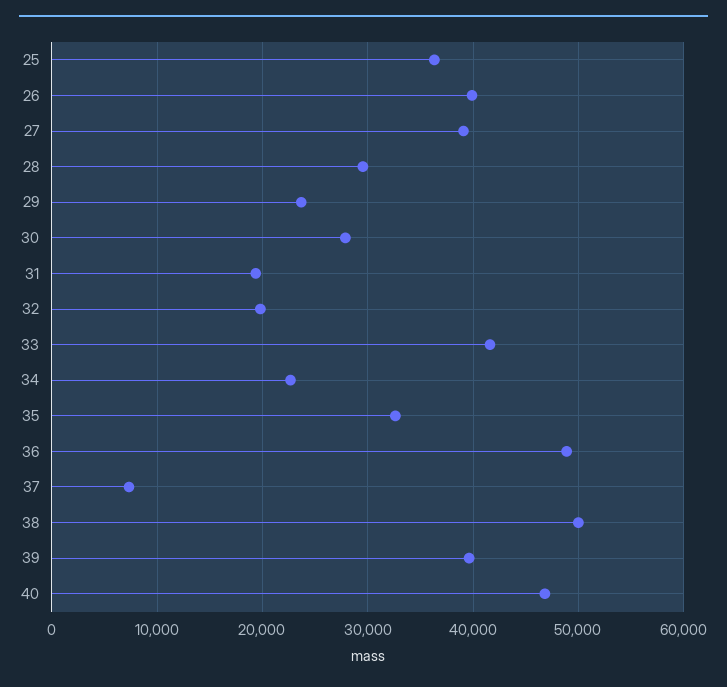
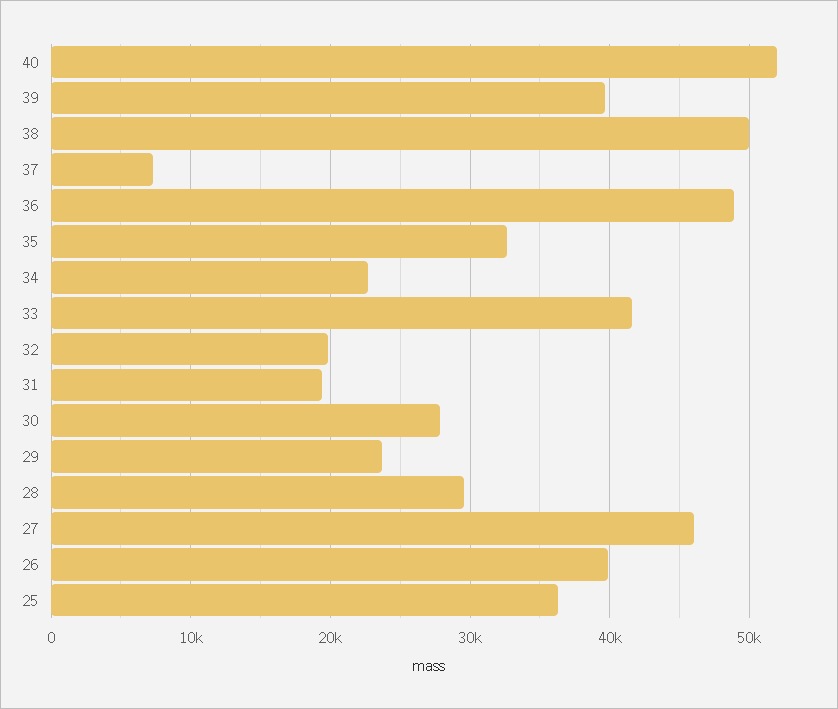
  {
    "25": 36000,
    "26": 40000,
-   "27": 39000,
+   "27": 46000,
    "28": 30000,
    "29": 24000,
    "30": 28000,
    "31": 19000,
    "32": 20000,
    "33": 42000,
    "34": 23000,
    "35": 33000,
    "36": 49000,
    "37": 7000,
    "38": 50000,
    "39": 40000,
-   "40": 47000
+   "40": 52000
  }

